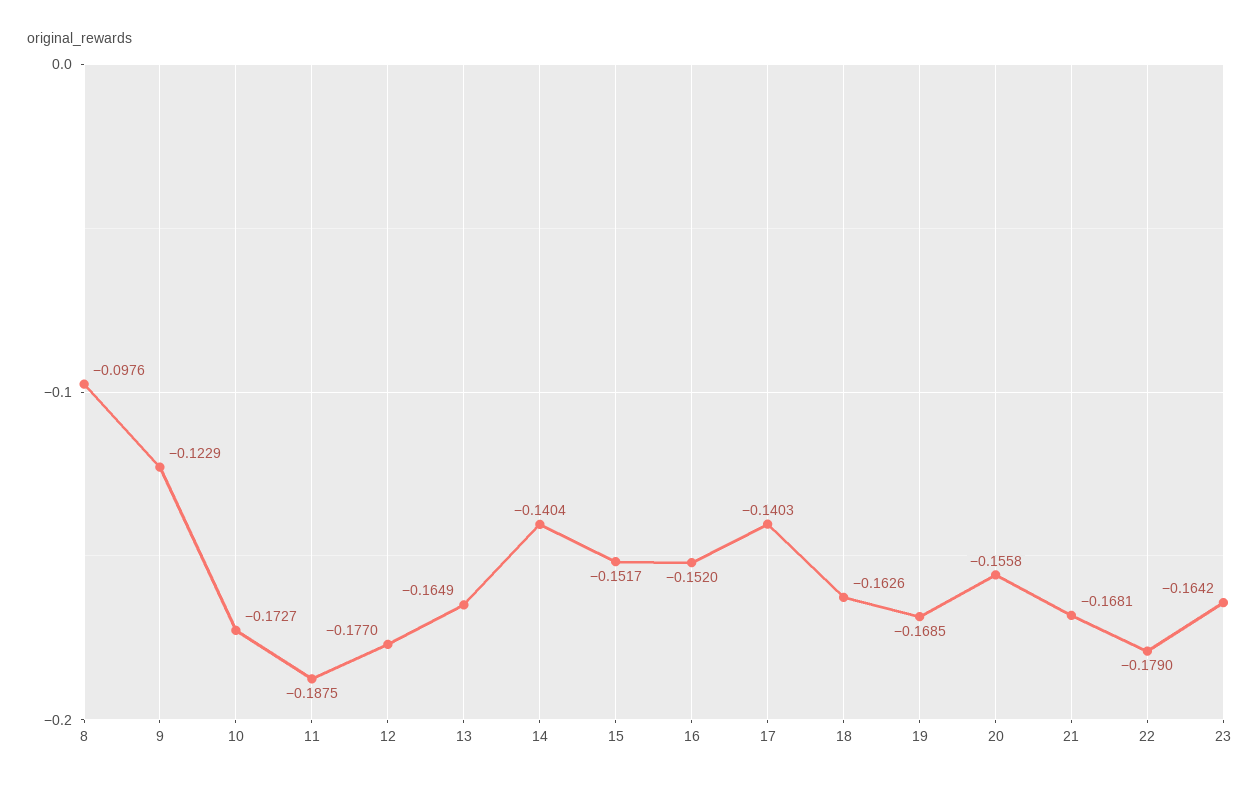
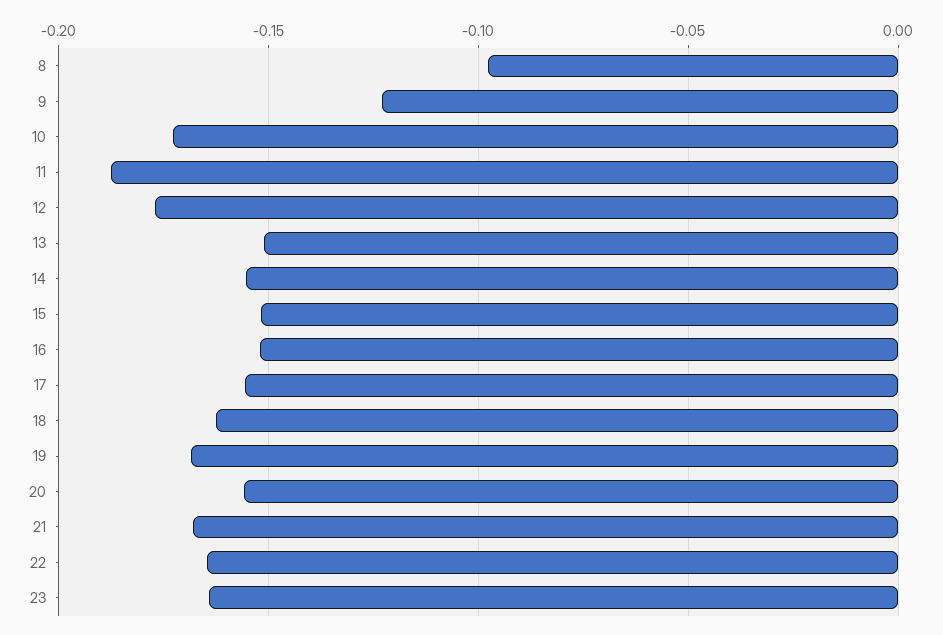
  {
    "8": -0.0976,
    "9": -0.1229,
    "10": -0.1727,
    "11": -0.1875,
    "12": -0.177,
-   "13": -0.1649,
+   "13": -0.15,
-   "14": -0.1404,
+   "14": -0.155,
    "15": -0.1517,
    "16": -0.152,
-   "17": -0.1403,
+   "17": -0.155,
    "18": -0.1626,
    "19": -0.1685,
    "20": -0.1558,
    "21": -0.1681,
-   "22": -0.179,
+   "22": -0.165,
    "23": -0.1642
  }

